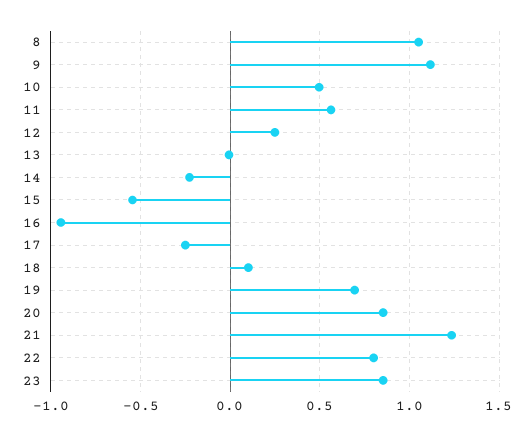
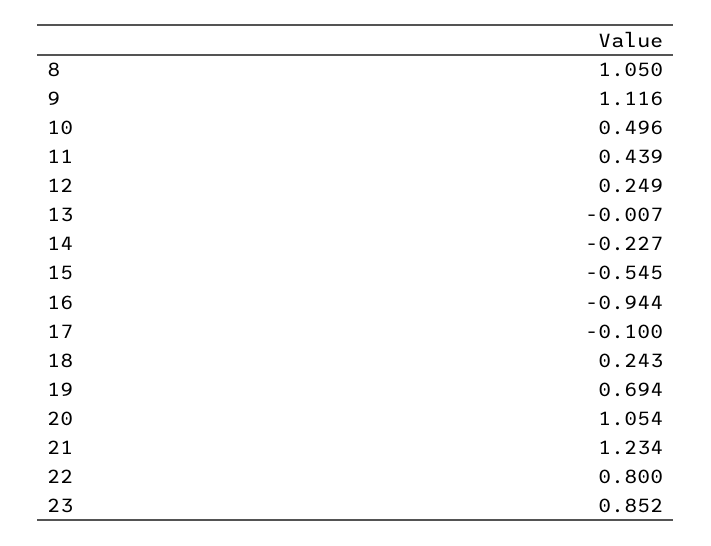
  {
    "8": 1.05,
    "9": 1.116,
    "10": 0.496,
-   "11": 0.55,
+   "11": 0.439,
    "12": 0.249,
    "13": -0.007,
    "14": -0.227,
    "15": -0.545,
    "16": -0.944,
-   "17": -0.25,
+   "17": -0.1,
-   "18": 0.1,
+   "18": 0.243,
    "19": 0.694,
-   "20": 0.85,
+   "20": 1.054,
    "21": 1.234,
    "22": 0.8,
    "23": 0.852
  }

